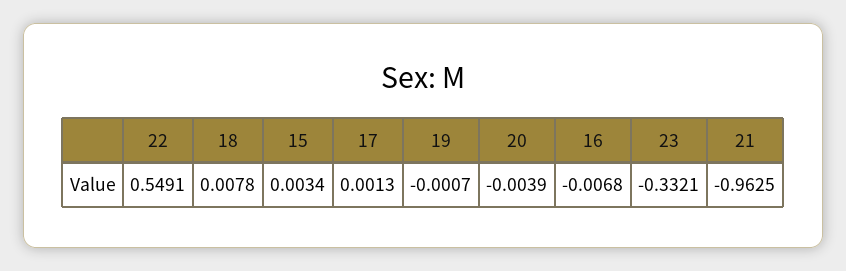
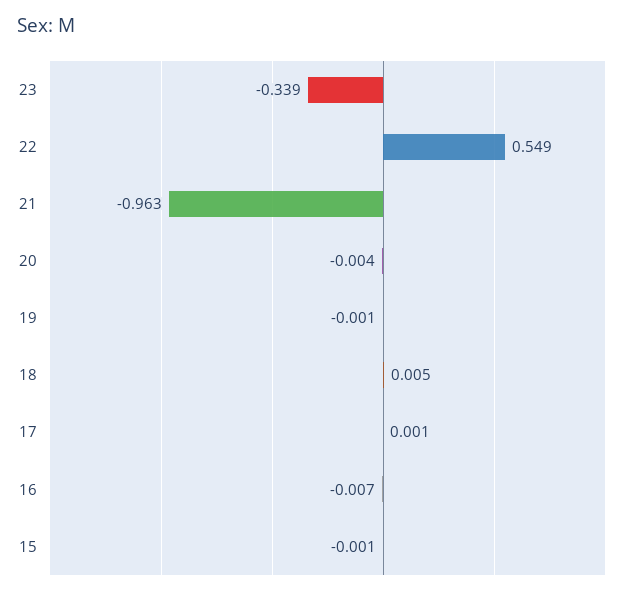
  {
    "22": 0.5491,
-   "18": 0.0078,
+   "18": 0.005,
-   "15": 0.0034,
+   "15": -0.001,
    "17": 0.0013,
    "19": -0.0007,
    "20": -0.0039,
    "16": -0.0068,
-   "23": -0.3321,
+   "23": -0.339,
    "21": -0.9625
  }

